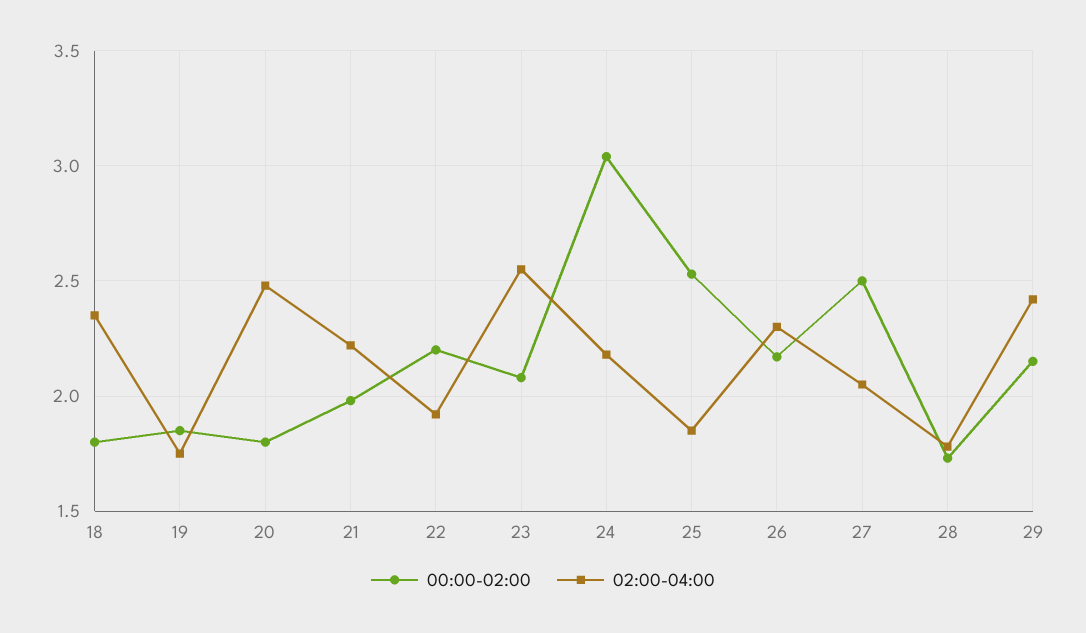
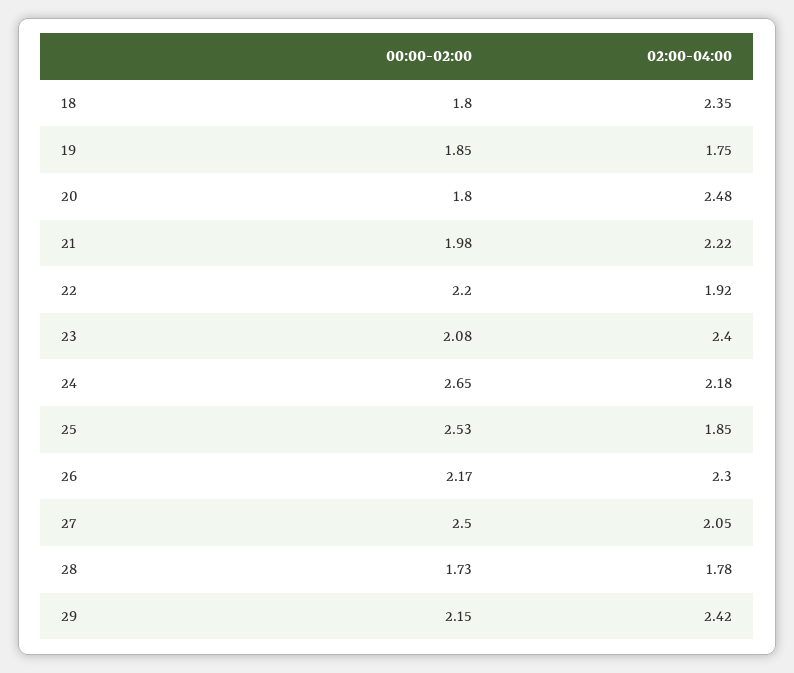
  {
    "00:00-02:00": {
      "18": 1.8,
      "19": 1.85,
      "20": 1.8,
      "21": 1.98,
      "22": 2.2,
      "23": 2.08,
-     "24": 3.05,
+     "24": 2.65,
      "25": 2.53,
      "26": 2.17,
      "27": 2.5,
      "28": 1.73,
      "29": 2.15
    },
    "02:00-04:00": {
      "18": 2.35,
      "19": 1.75,
      "20": 2.48,
      "21": 2.22,
      "22": 1.92,
-     "23": 2.55,
+     "23": 2.4,
      "24": 2.18,
      "25": 1.85,
      "26": 2.3,
      "27": 2.05,
      "28": 1.78,
      "29": 2.42
    }
  }

